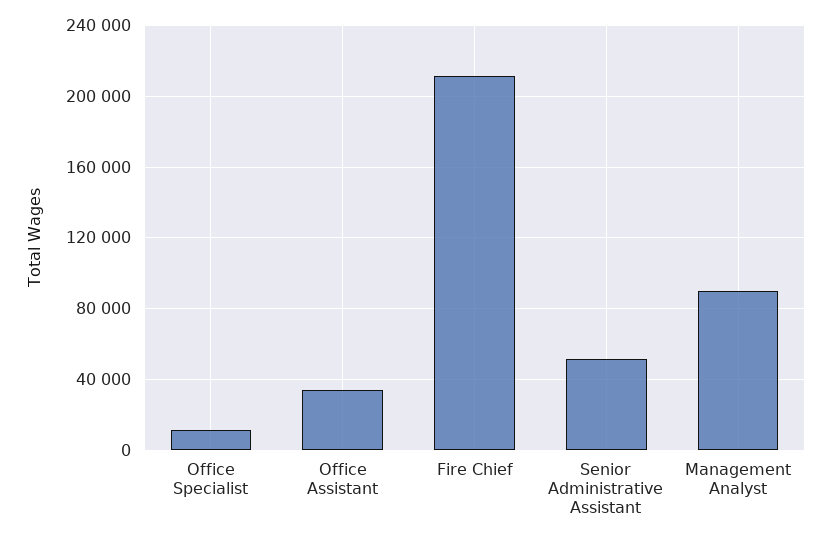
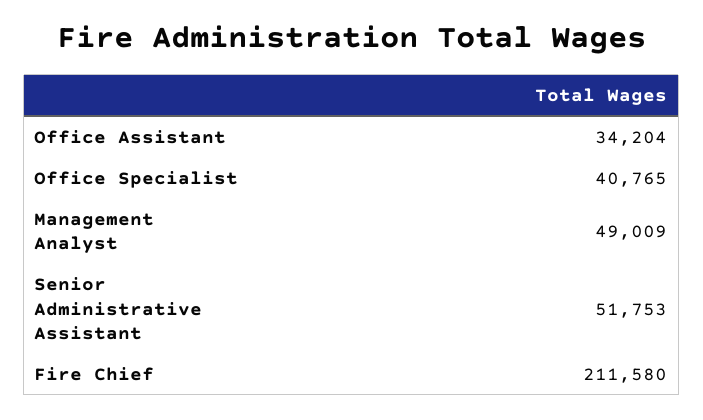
  {
-   "Office Specialist": 10000,
+   "Office Specialist": 40765,
    "Office Assistant": 34204,
    "Fire Chief": 211580,
    "Senior Administrative Assistant": 51753,
-   "Management Analyst": 90000
+   "Management Analyst": 49009
  }

